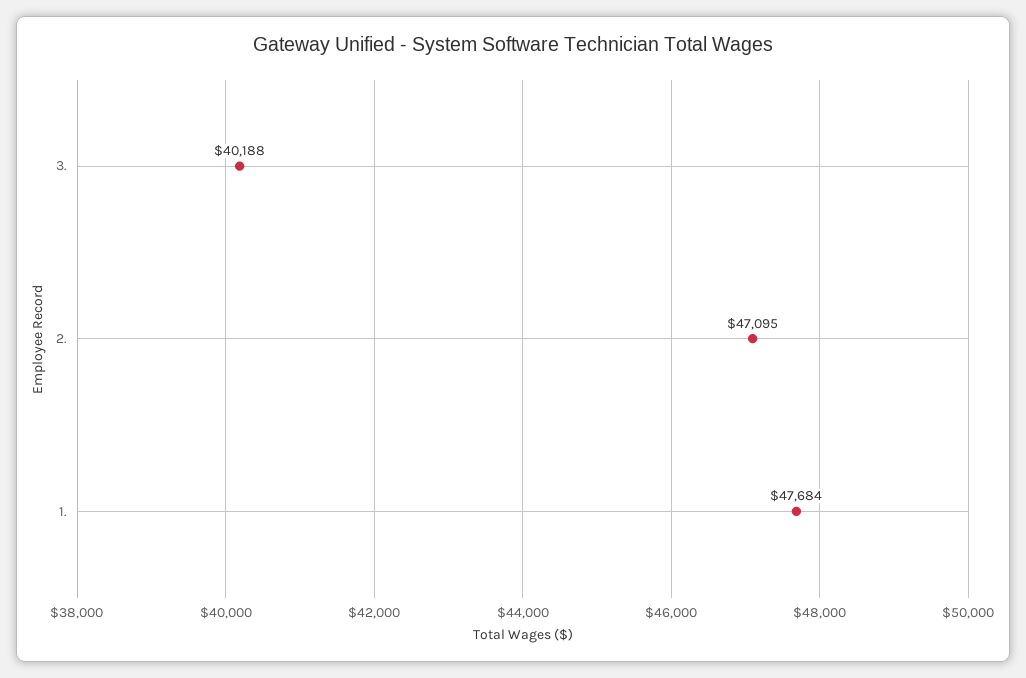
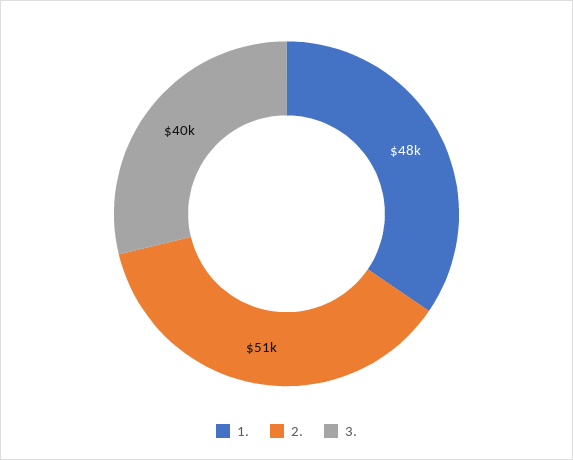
  {
    "3.": 40188,
-   "2.": 47095,
+   "2.": 51000,
    "1.": 47684
  }

